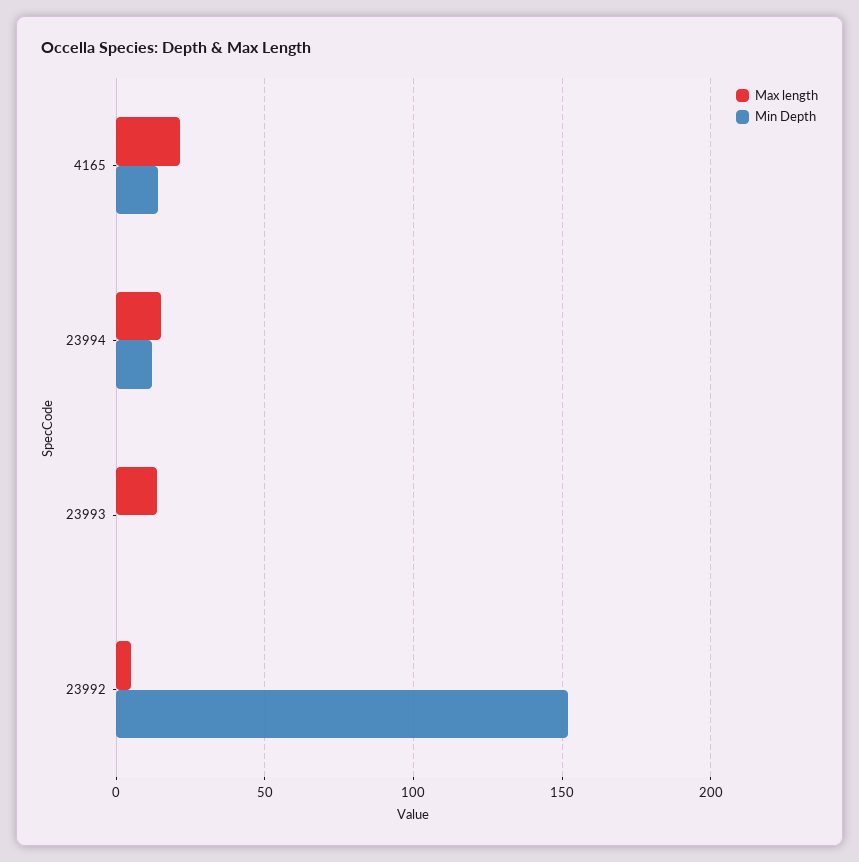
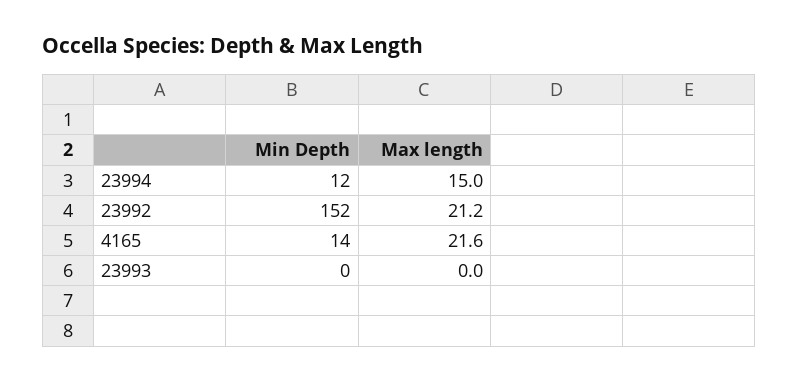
  {
    "Max length": {
      "4165": 21.6,
      "23994": 15,
-     "23993": 15,
+     "23993": 0,
-     "23992": 5
+     "23992": 21.2
    },
    "Min Depth": {
      "4165": 14,
      "23994": 12,
      "23993": 0,
      "23992": 152
    }
  }

